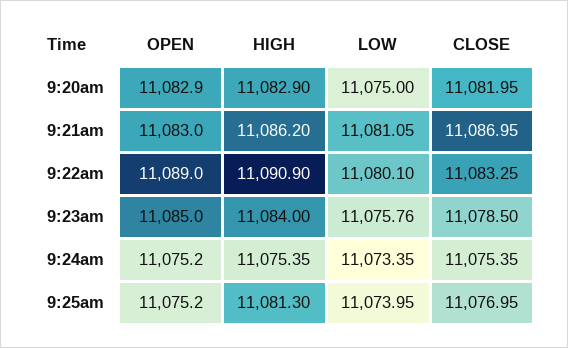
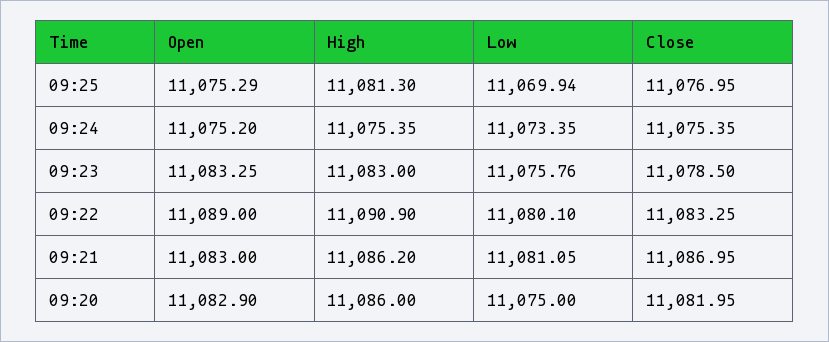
  {
    "OPEN": {
      "9:20am": 11082.9,
      "9:21am": 11083,
      "9:22am": 11089,
-     "9:23am": 11085,
+     "9:23am": 11083.25,
      "9:24am": 11075.2,
-     "9:25am": 11075.2
+     "9:25am": 11075.29
    },
    "HIGH": {
-     "9:20am": 11082.9,
+     "9:20am": 11086,
      "9:21am": 11086.2,
      "9:22am": 11090.9,
-     "9:23am": 11084,
+     "9:23am": 11083,
      "9:24am": 11075.35,
      "9:25am": 11081.3
    },
    "LOW": {
      "9:20am": 11075,
      "9:21am": 11081.05,
      "9:22am": 11080.1,
      "9:23am": 11075.76,
      "9:24am": 11073.35,
-     "9:25am": 11073.95
+     "9:25am": 11069.94
    },
    "CLOSE": {
      "9:20am": 11081.95,
      "9:21am": 11086.95,
      "9:22am": 11083.25,
      "9:23am": 11078.5,
      "9:24am": 11075.35,
      "9:25am": 11076.95
    }
  }

